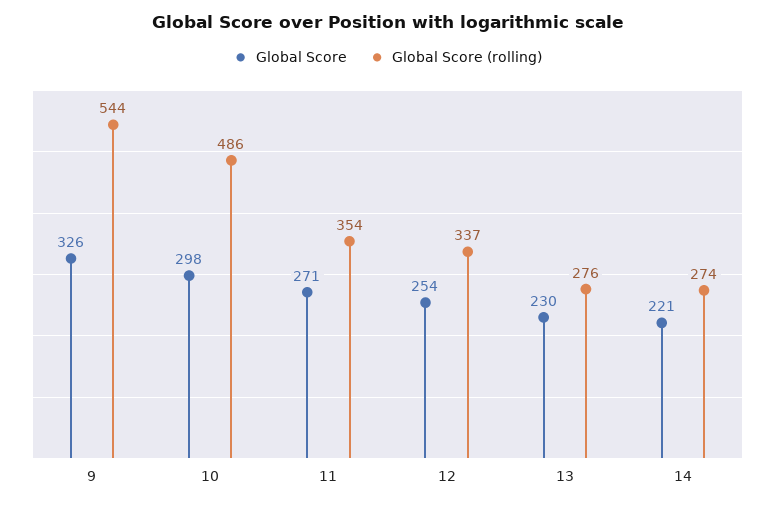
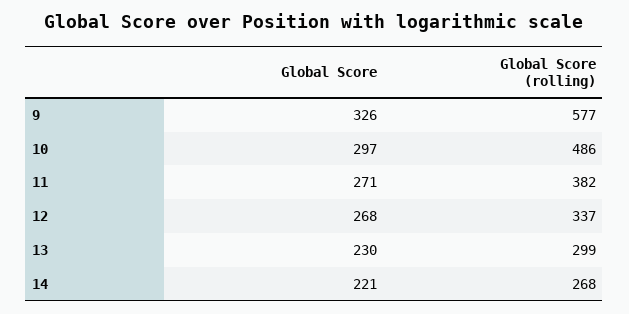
  {
    "Global Score": {
      "9": 326,
-     "10": 298,
+     "10": 297,
      "11": 271,
-     "12": 254,
+     "12": 268,
      "13": 230,
      "14": 221
    },
    "Global Score (rolling)": {
-     "9": 544,
+     "9": 577,
      "10": 486,
-     "11": 354,
+     "11": 382,
      "12": 337,
-     "13": 276,
+     "13": 299,
-     "14": 274
+     "14": 268
    }
  }

